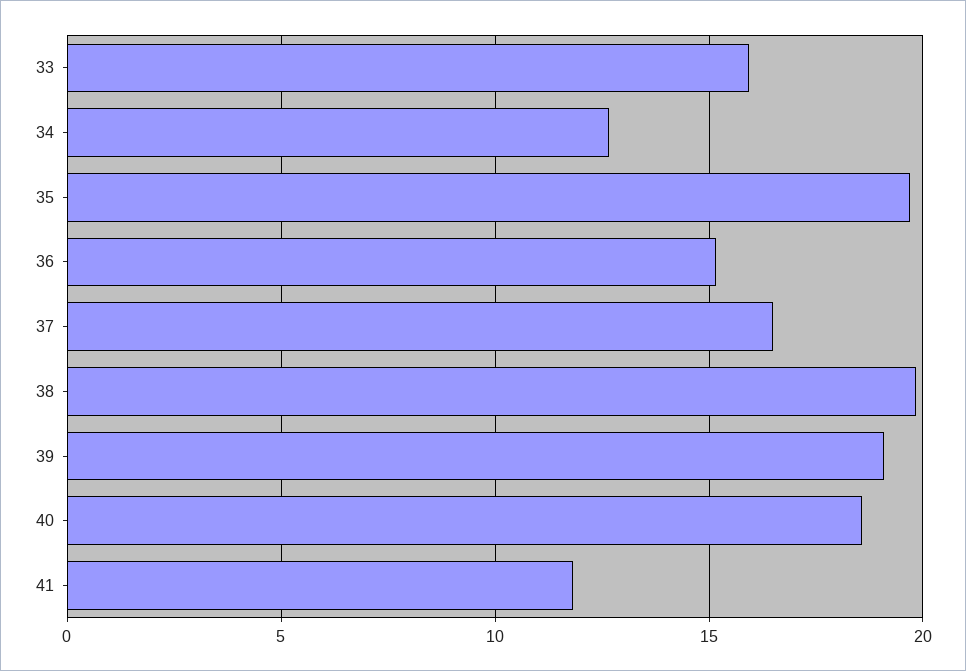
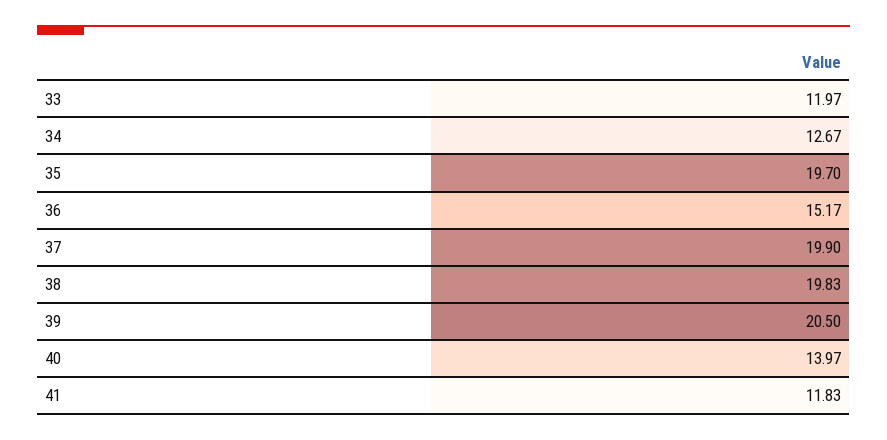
  {
-   "33": 16,
+   "33": 11.97,
    "34": 12.67,
    "35": 19.7,
    "36": 15.17,
-   "37": 16.5,
+   "37": 19.9,
    "38": 19.83,
-   "39": 19,
+   "39": 20.5,
-   "40": 18.5,
+   "40": 13.97,
    "41": 11.83
  }

